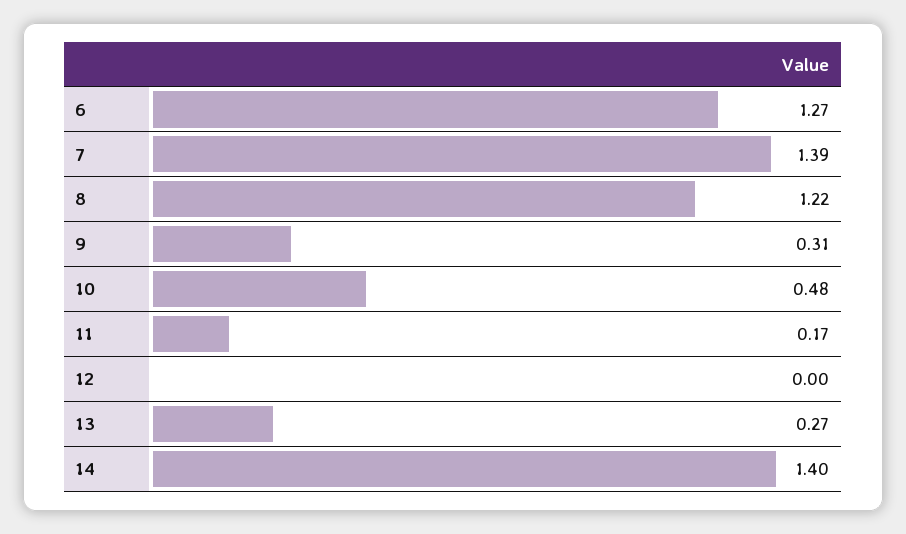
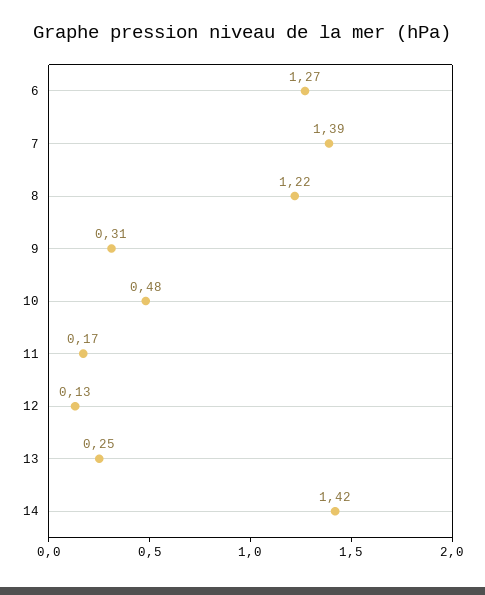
  {
    "6": 1.27,
    "7": 1.39,
    "8": 1.22,
    "9": 0.31,
    "10": 0.48,
    "11": 0.17,
-   "12": 0,
+   "12": 0.13,
-   "13": 0.27,
+   "13": 0.25,
-   "14": 1.4
+   "14": 1.42
  }

